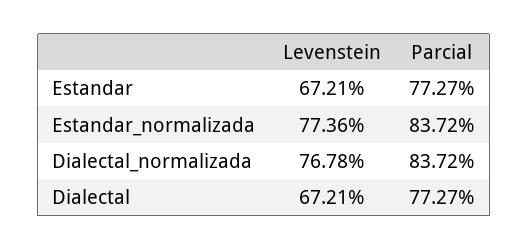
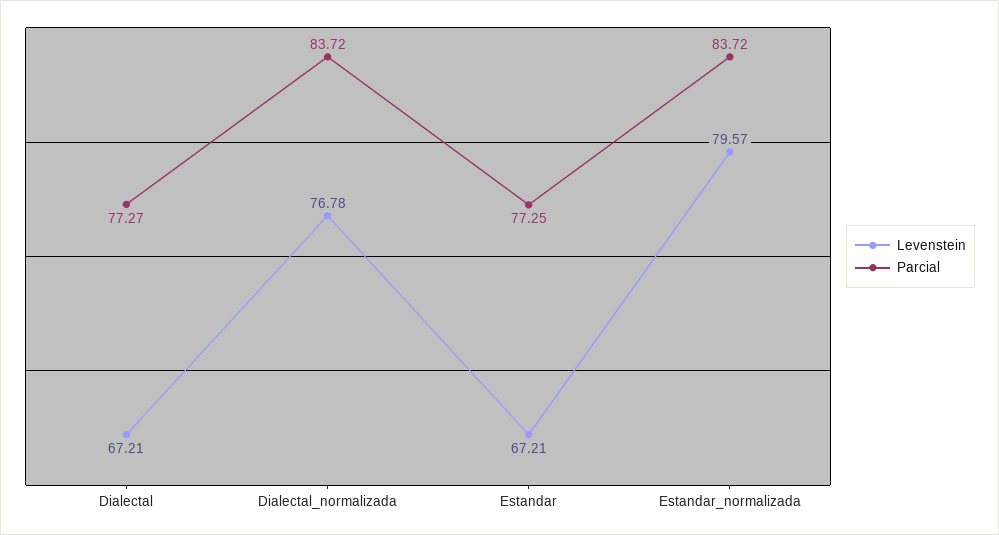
  {
    "Levenstein": {
      "Estandar": 67.21,
-     "Estandar_normalizada": 77.36,
+     "Estandar_normalizada": 79.57,
      "Dialectal_normalizada": 76.78,
      "Dialectal": 67.21
    },
    "Parcial": {
-     "Estandar": 77.27,
+     "Estandar": 77.25,
      "Estandar_normalizada": 83.72,
      "Dialectal_normalizada": 83.72,
      "Dialectal": 77.27
    }
  }

